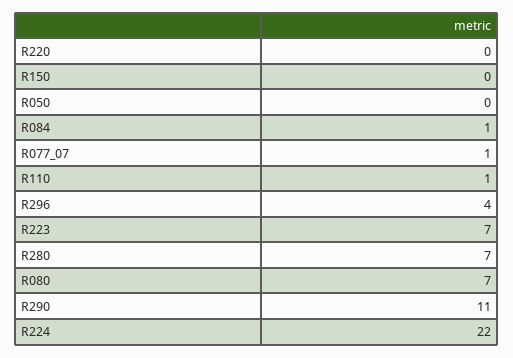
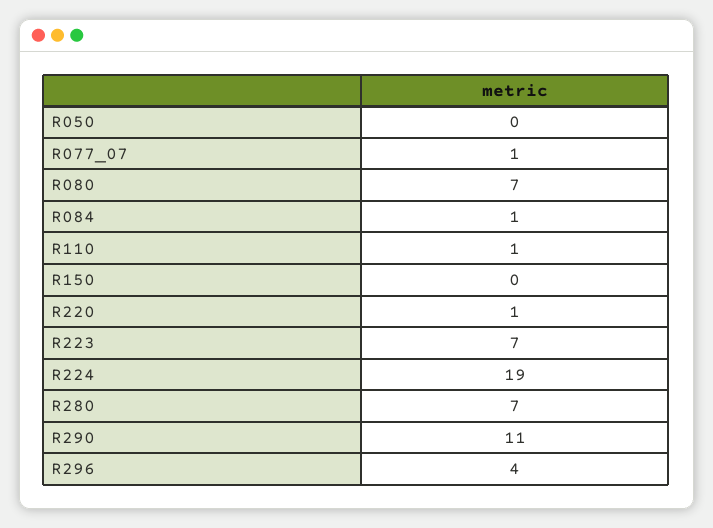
  {
-   "R220": 0,
+   "R220": 1,
    "R150": 0,
    "R050": 0,
    "R084": 1,
    "R077_07": 1,
    "R110": 1,
    "R296": 4,
    "R223": 7,
    "R280": 7,
    "R080": 7,
    "R290": 11,
-   "R224": 22
+   "R224": 19
  }

